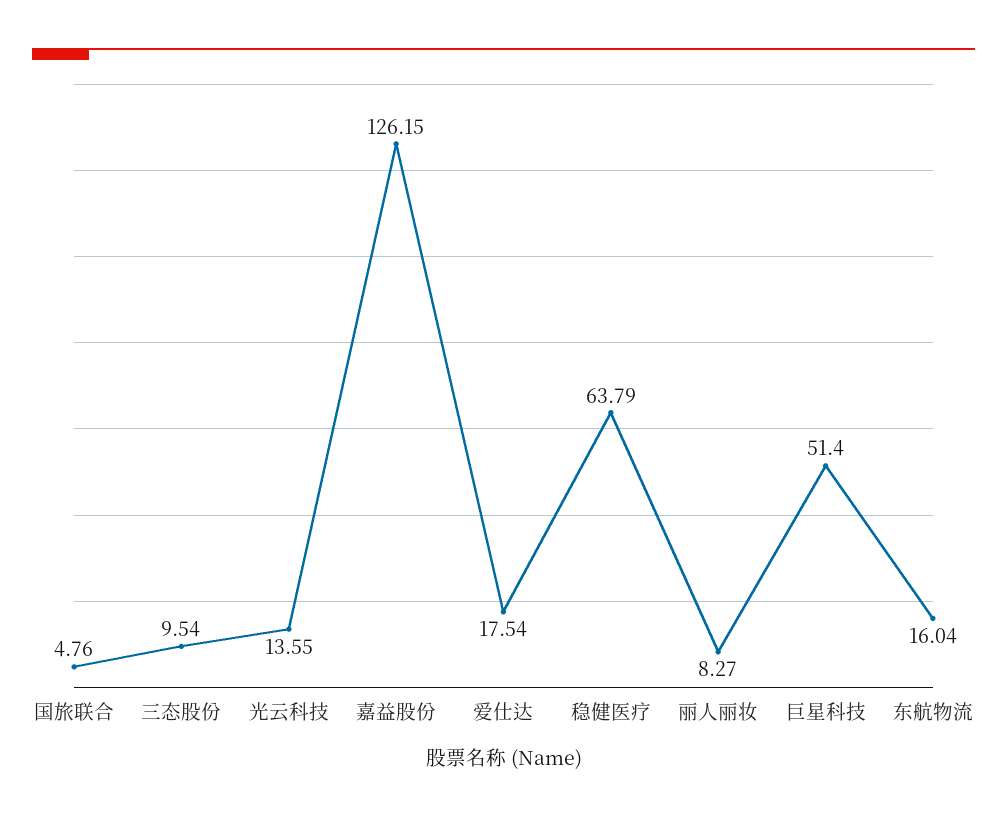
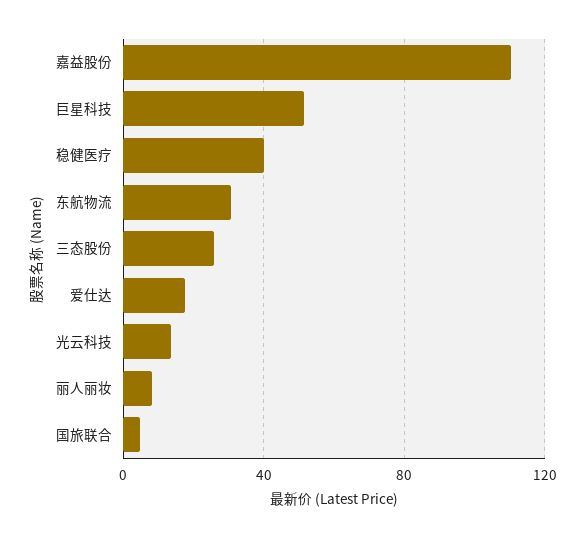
  {
    "国旅联合": 4.76,
-   "三态股份": 9.54,
+   "三态股份": 25,
    "光云科技": 13.55,
-   "嘉益股份": 126.15,
+   "嘉益股份": 110,
    "爱仕达": 17.54,
-   "稳健医疗": 63.79,
+   "稳健医疗": 40,
    "丽人丽妆": 8.27,
    "巨星科技": 51.4,
-   "东航物流": 16.04
+   "东航物流": 30
  }

